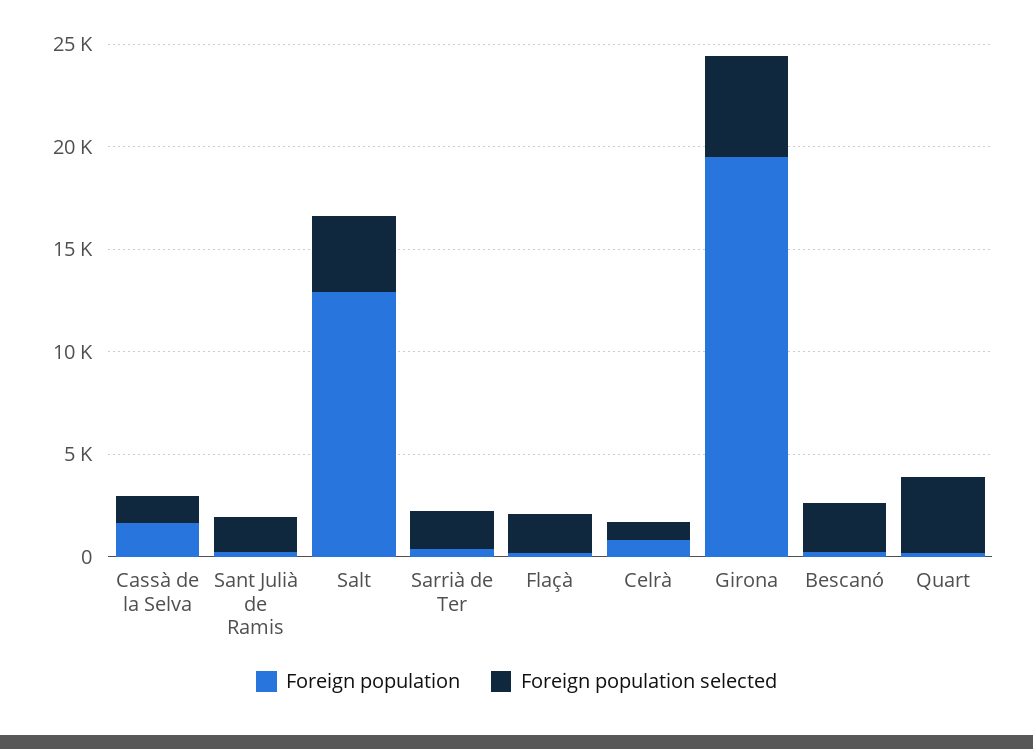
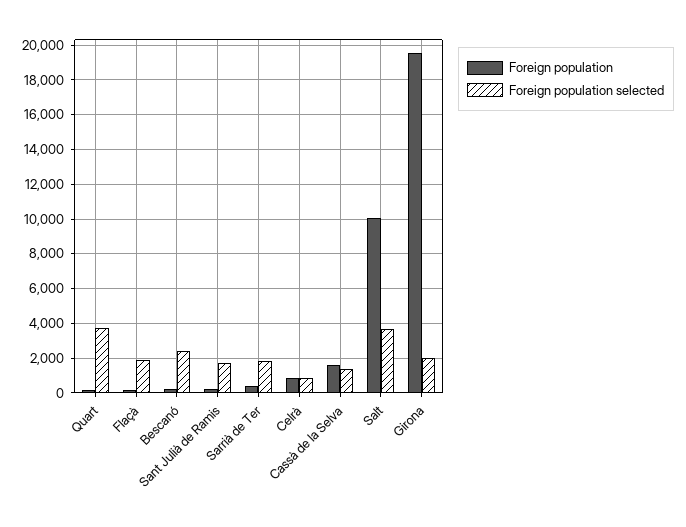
  {
    "Foreign population": {
      "Cassà de la Selva": 1500,
      "Sant Julià de Ramis": 0,
-     "Salt": 13000,
+     "Salt": 10000,
      "Sarrià de Ter": 500,
      "Flaçà": 0,
      "Celrà": 1000,
      "Girona": 19500,
      "Bescanó": 0,
      "Quart": 0
    },
    "Foreign population selected": {
      "Cassà de la Selva": 1500,
      "Sant Julià de Ramis": 1500,
      "Salt": 3500,
      "Sarrià de Ter": 2000,
      "Flaçà": 2000,
      "Celrà": 1000,
-     "Girona": 5000,
+     "Girona": 2000,
      "Bescanó": 2500,
      "Quart": 3500
    }
  }

